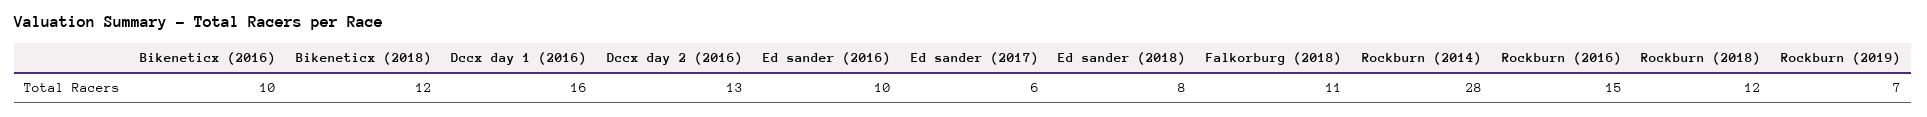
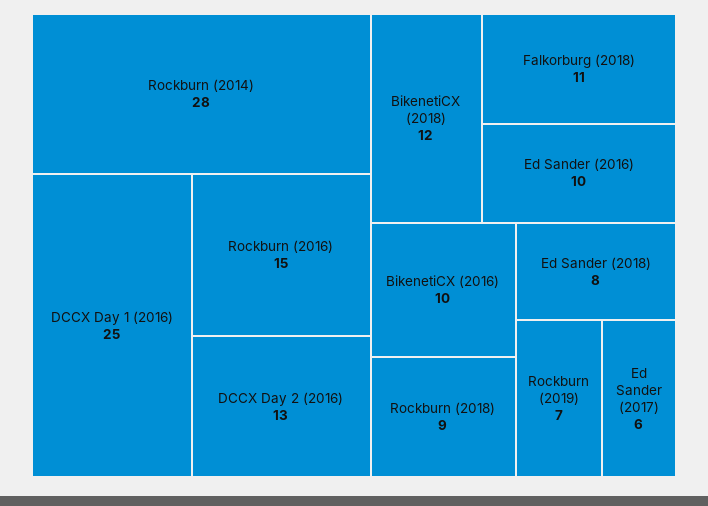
  {
    "Bikeneticx (2016)": 10,
    "Bikeneticx (2018)": 12,
-   "Dccx day 1 (2016)": 16,
+   "Dccx day 1 (2016)": 25,
    "Dccx day 2 (2016)": 13,
    "Ed sander (2016)": 10,
    "Ed sander (2017)": 6,
    "Ed sander (2018)": 8,
    "Falkorburg (2018)": 11,
    "Rockburn (2014)": 28,
    "Rockburn (2016)": 15,
-   "Rockburn (2018)": 12,
+   "Rockburn (2018)": 9,
    "Rockburn (2019)": 7
  }

